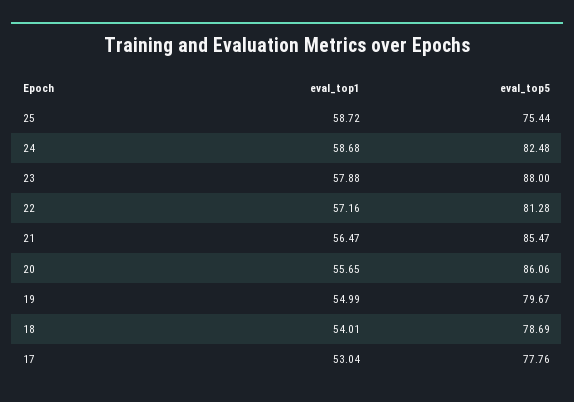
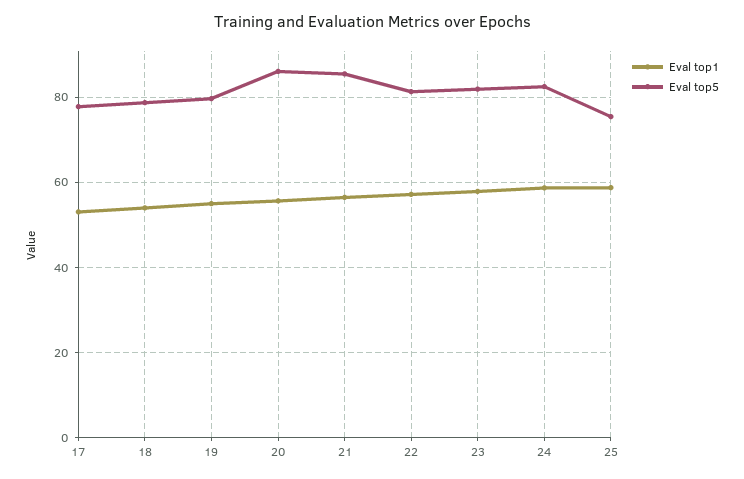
  {
    "eval_top1": {
      "25": 58.72,
      "24": 58.68,
      "23": 57.88,
      "22": 57.16,
      "21": 56.47,
      "20": 55.65,
      "19": 54.99,
      "18": 54.01,
      "17": 53.04
    },
    "eval_top5": {
      "25": 75.44,
      "24": 82.48,
-     "23": 88,
+     "23": 82,
      "22": 81.28,
      "21": 85.47,
      "20": 86.06,
      "19": 79.67,
      "18": 78.69,
      "17": 77.76
    }
  }

